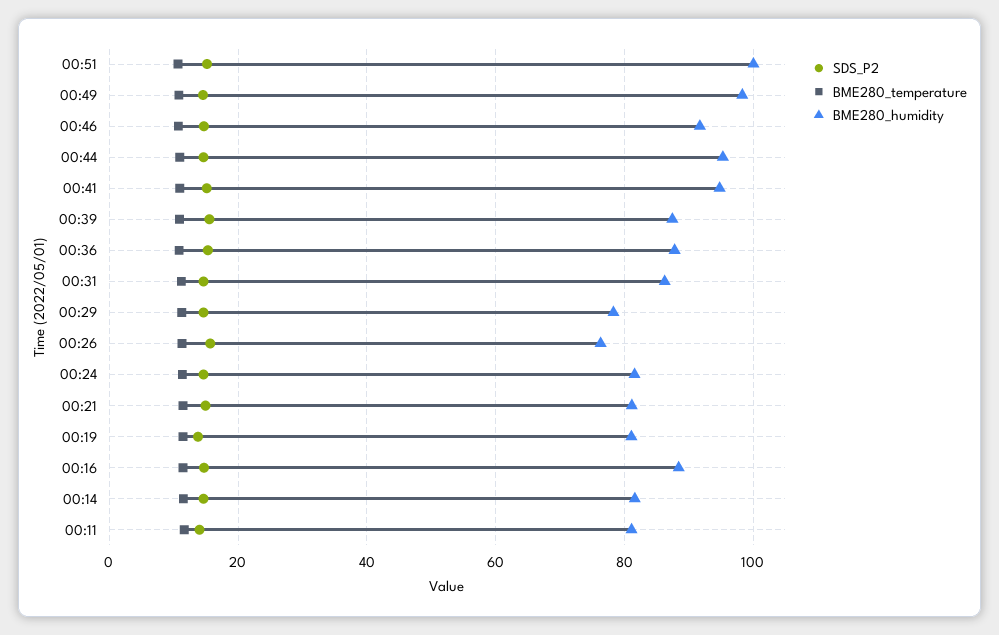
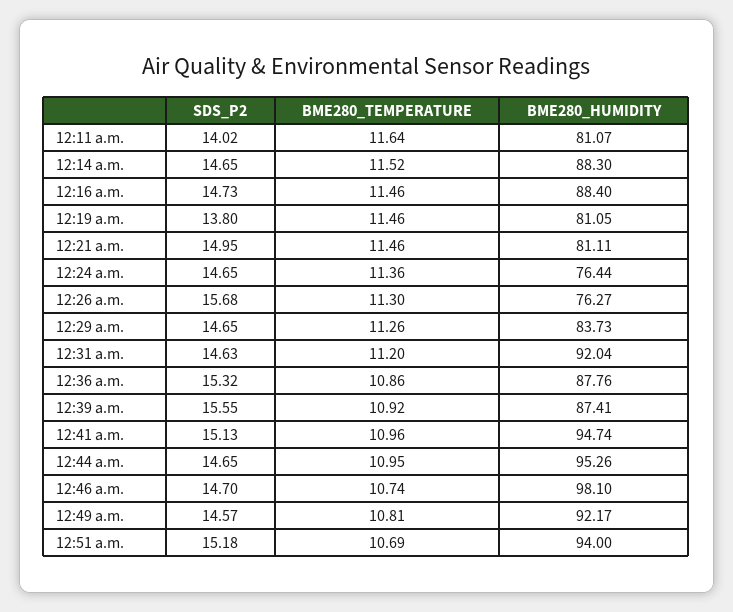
  {
    "SDS_P2": {
      "00:51": 15.18,
      "00:49": 14.57,
      "00:46": 14.7,
      "00:44": 14.65,
      "00:41": 15.13,
      "00:39": 15.55,
      "00:36": 15.32,
      "00:31": 14.63,
      "00:29": 14.65,
      "00:26": 15.68,
      "00:24": 14.65,
      "00:21": 14.95,
      "00:19": 13.8,
      "00:16": 14.73,
      "00:14": 14.65,
      "00:11": 14.02
    },
    "BME280_temperature": {
      "00:51": 10.69,
      "00:49": 10.81,
      "00:46": 10.74,
      "00:44": 10.95,
      "00:41": 10.96,
      "00:39": 10.92,
      "00:36": 10.86,
      "00:31": 11.2,
      "00:29": 11.26,
      "00:26": 11.3,
      "00:24": 11.36,
      "00:21": 11.46,
      "00:19": 11.46,
      "00:16": 11.46,
      "00:14": 11.52,
      "00:11": 11.64
    },
    "BME280_humidity": {
-     "00:51": 100,
+     "00:51": 94,
-     "00:49": 98,
+     "00:49": 92.17,
-     "00:46": 92,
+     "00:46": 98.1,
      "00:44": 95.26,
      "00:41": 94.74,
      "00:39": 87.41,
      "00:36": 87.76,
-     "00:31": 86,
+     "00:31": 92.04,
-     "00:29": 78,
+     "00:29": 83.73,
      "00:26": 76.27,
-     "00:24": 82,
+     "00:24": 76.44,
      "00:21": 81.11,
      "00:19": 81.05,
      "00:16": 88.4,
-     "00:14": 82,
+     "00:14": 88.3,
      "00:11": 81.07
    }
  }

